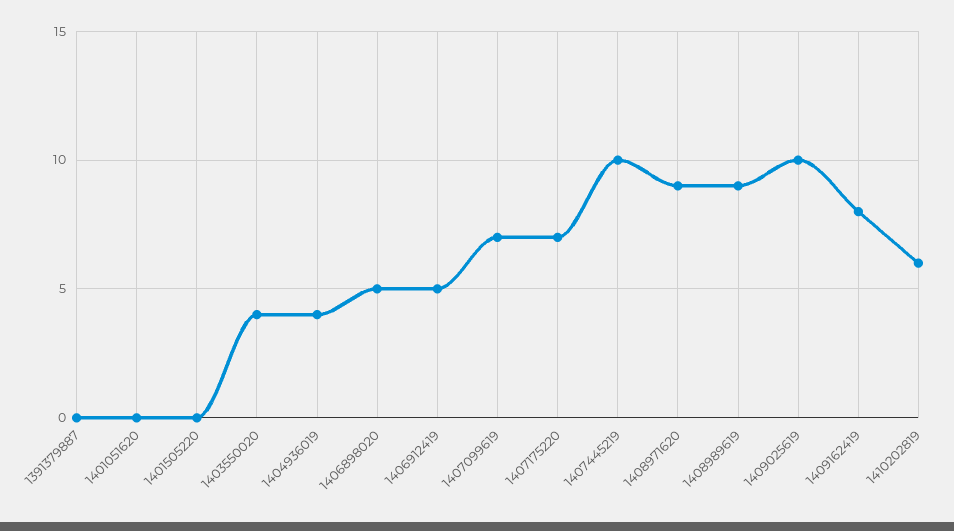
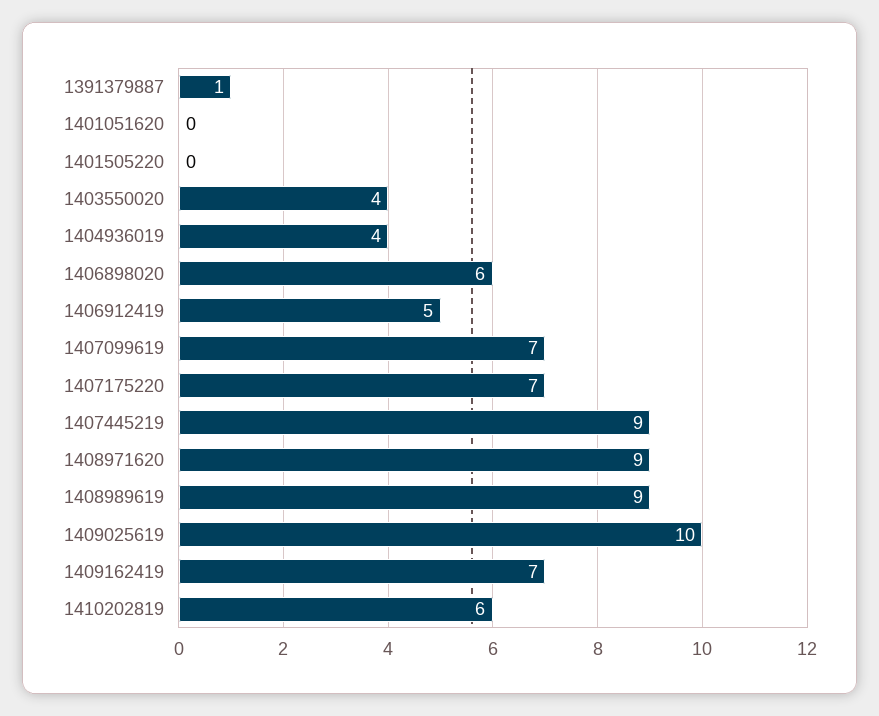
  {
-   "1391379887": 0,
+   "1391379887": 1,
    "1401051620": 0,
    "1401505220": 0,
    "1403550020": 4,
    "1404936019": 4,
-   "1406898020": 5,
+   "1406898020": 6,
    "1406912419": 5,
    "1407099619": 7,
    "1407175220": 7,
-   "1407445219": 10,
+   "1407445219": 9,
    "1408971620": 9,
    "1408989619": 9,
    "1409025619": 10,
-   "1409162419": 8,
+   "1409162419": 7,
    "1410202819": 6
  }

